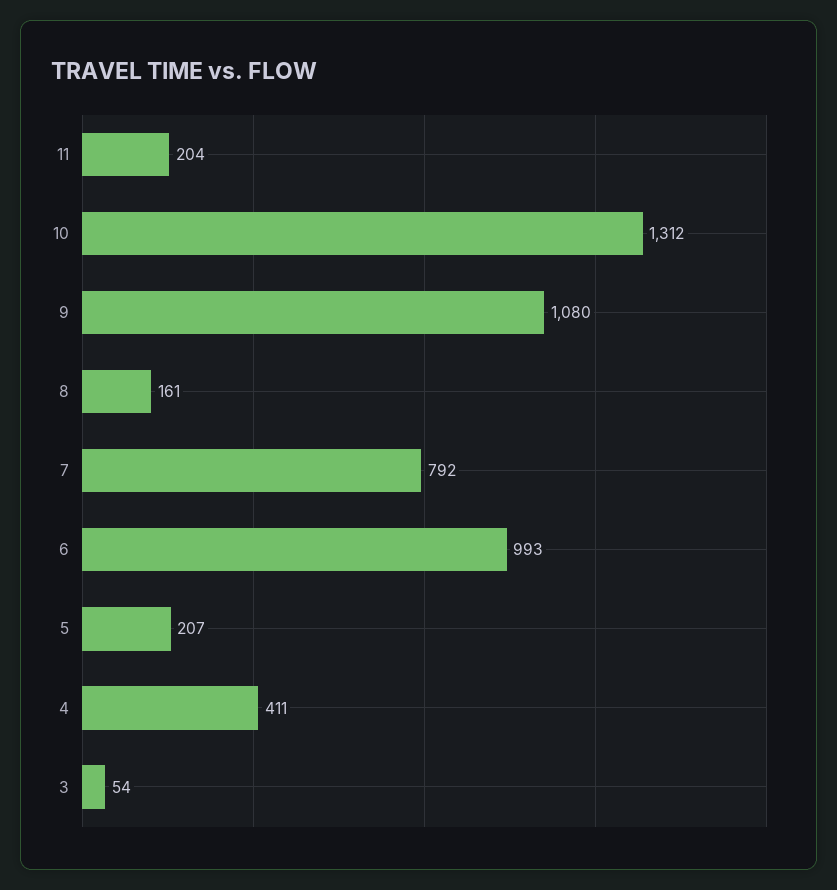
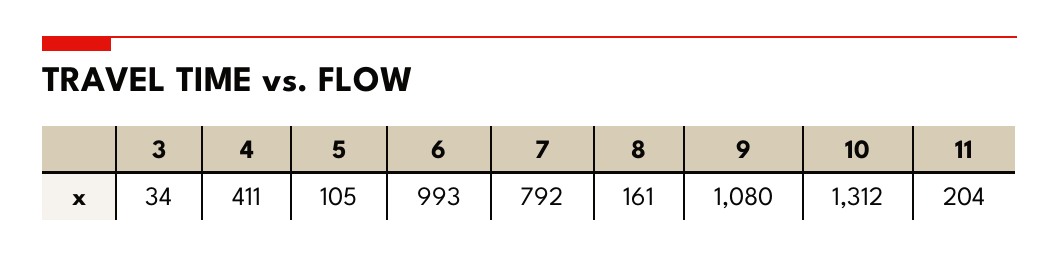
  {
    "11": 204,
    "10": 1312,
    "9": 1080,
    "8": 161,
    "7": 792,
    "6": 993,
-   "5": 207,
+   "5": 105,
    "4": 411,
-   "3": 54
+   "3": 34
  }

